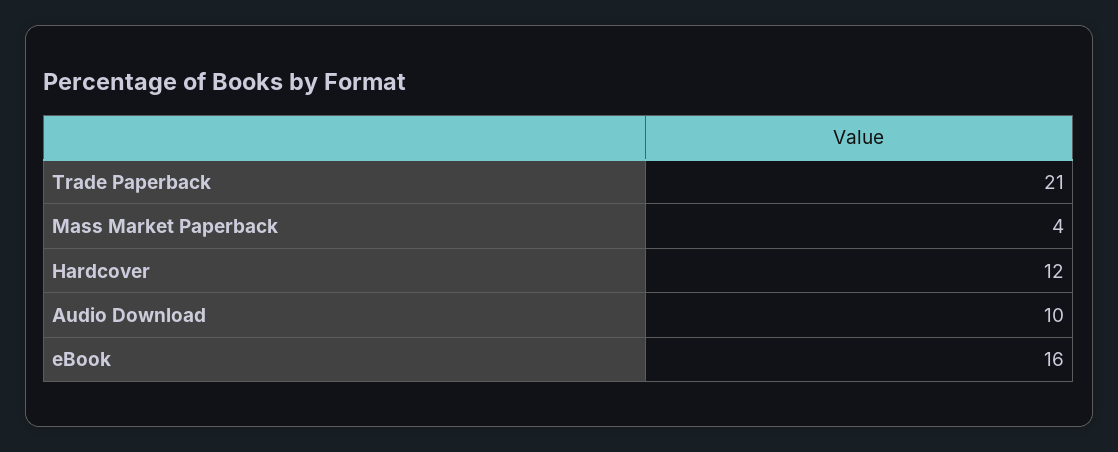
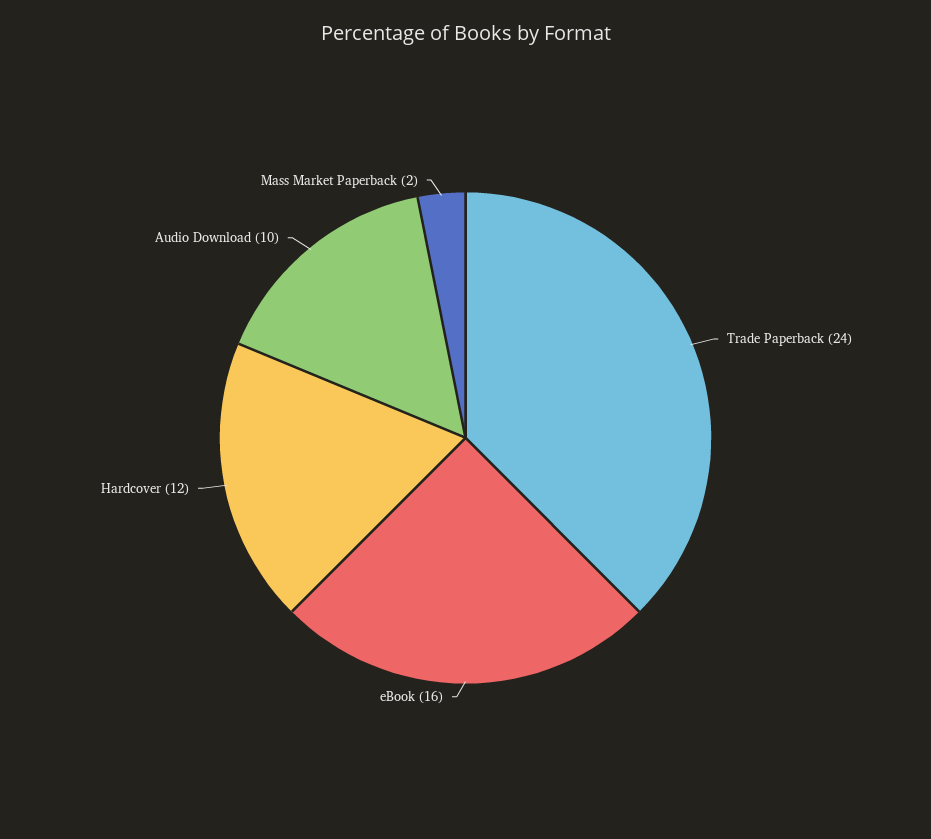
  {
-   "Trade Paperback": 21,
+   "Trade Paperback": 24,
-   "Mass Market Paperback": 4,
+   "Mass Market Paperback": 2,
    "Hardcover": 12,
    "Audio Download": 10,
    "eBook": 16
  }

